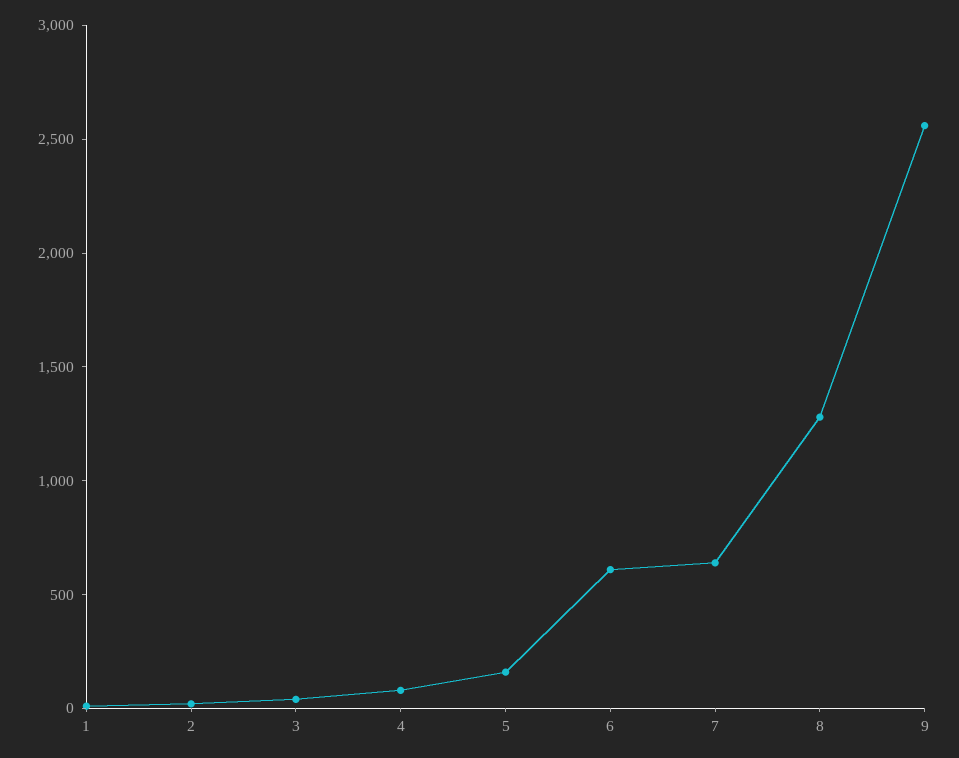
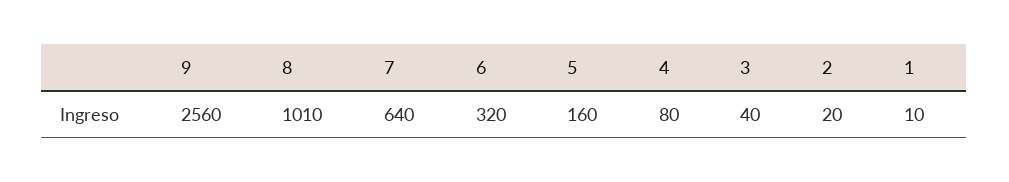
  {
    "1": 10,
    "2": 20,
    "3": 40,
    "4": 80,
    "5": 160,
-   "6": 600,
+   "6": 320,
    "7": 640,
-   "8": 1300,
+   "8": 1010,
    "9": 2560
  }

